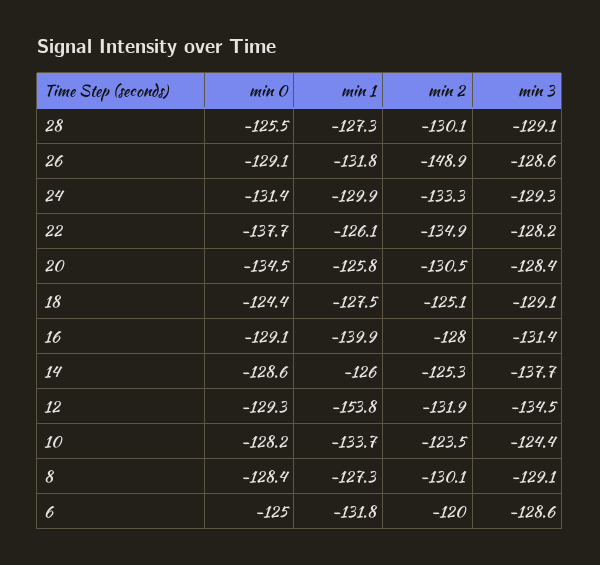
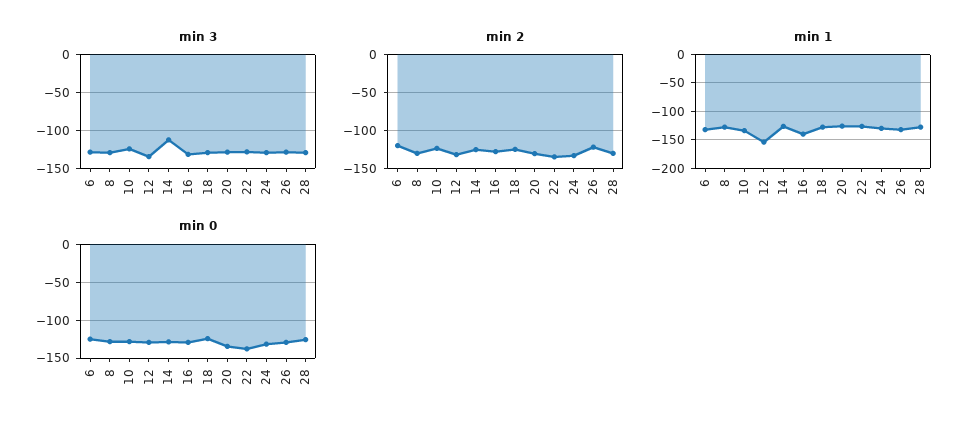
  {
    "min 0": {
      "28": -125.5,
      "26": -129.1,
      "24": -131.4,
      "22": -137.7,
      "20": -134.5,
      "18": -124.4,
      "16": -129.1,
      "14": -128.6,
      "12": -129.3,
      "10": -128.2,
      "8": -128.4,
      "6": -125
    },
    "min 1": {
      "28": -127.3,
      "26": -131.8,
      "24": -129.9,
      "22": -126.1,
      "20": -125.8,
      "18": -127.5,
      "16": -139.9,
      "14": -126,
      "12": -153.8,
      "10": -133.7,
      "8": -127.3,
      "6": -131.8
    },
    "min 2": {
      "28": -130.1,
-     "26": -148.9,
+     "26": -120,
      "24": -133.3,
      "22": -134.9,
      "20": -130.5,
      "18": -125.1,
      "16": -128,
      "14": -125.3,
      "12": -131.9,
      "10": -123.5,
      "8": -130.1,
      "6": -120
    },
    "min 3": {
      "28": -129.1,
      "26": -128.6,
      "24": -129.3,
      "22": -128.2,
      "20": -128.4,
      "18": -129.1,
      "16": -131.4,
-     "14": -137.7,
+     "14": -110,
      "12": -134.5,
      "10": -124.4,
      "8": -129.1,
      "6": -128.6
    }
  }

